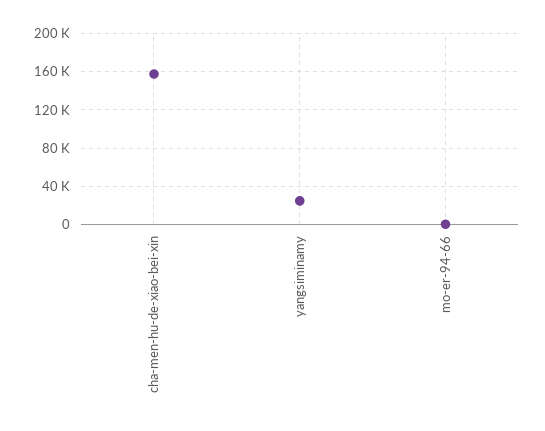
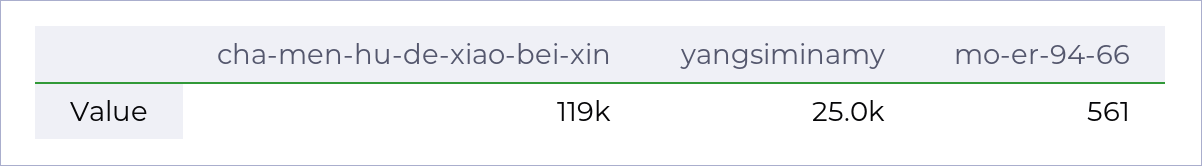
  {
-   "cha-men-hu-de-xiao-bei-xin": 160000,
+   "cha-men-hu-de-xiao-bei-xin": 119000,
    "yangsiminamy": 25000,
    "mo-er-94-66": 561
  }

